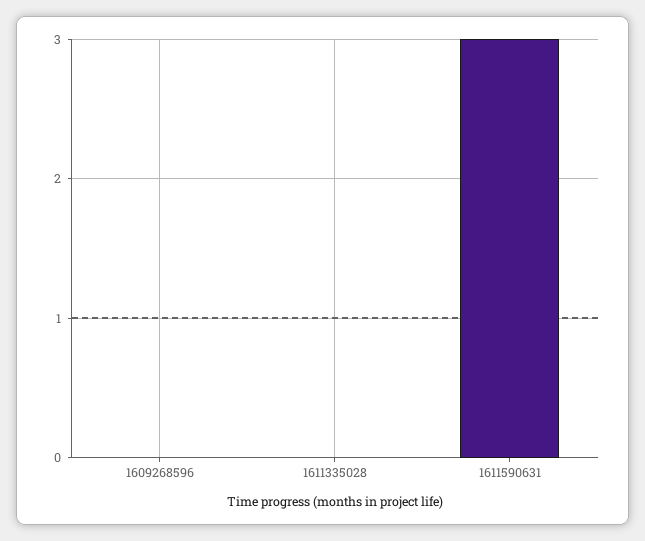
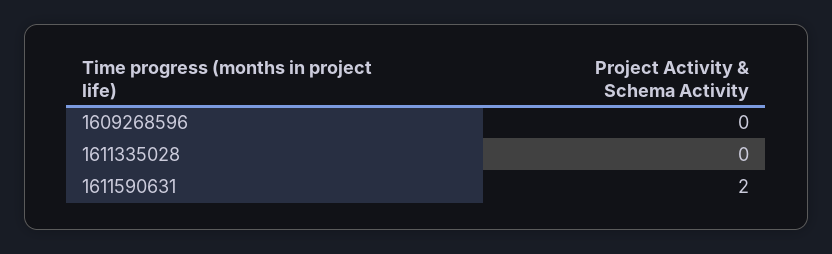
  {
    "1609268596": 0,
    "1611335028": 0,
-   "1611590631": 3
+   "1611590631": 2
  }

